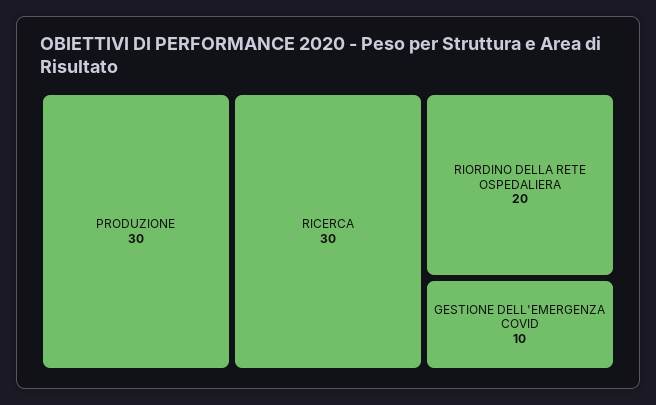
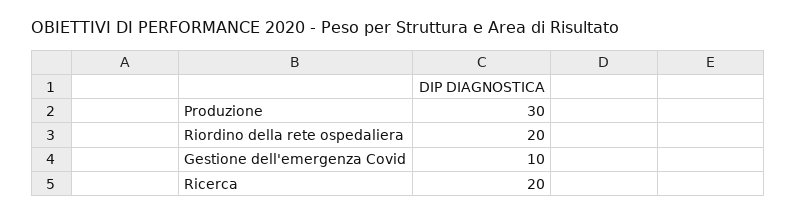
  {
    "PRODUZIONE": 30,
-   "RICERCA": 30,
+   "RICERCA": 20,
    "RIORDINO DELLA RETE OSPEDALIERA": 20,
    "GESTIONE DELL'EMERGENZA COVID": 10
  }

